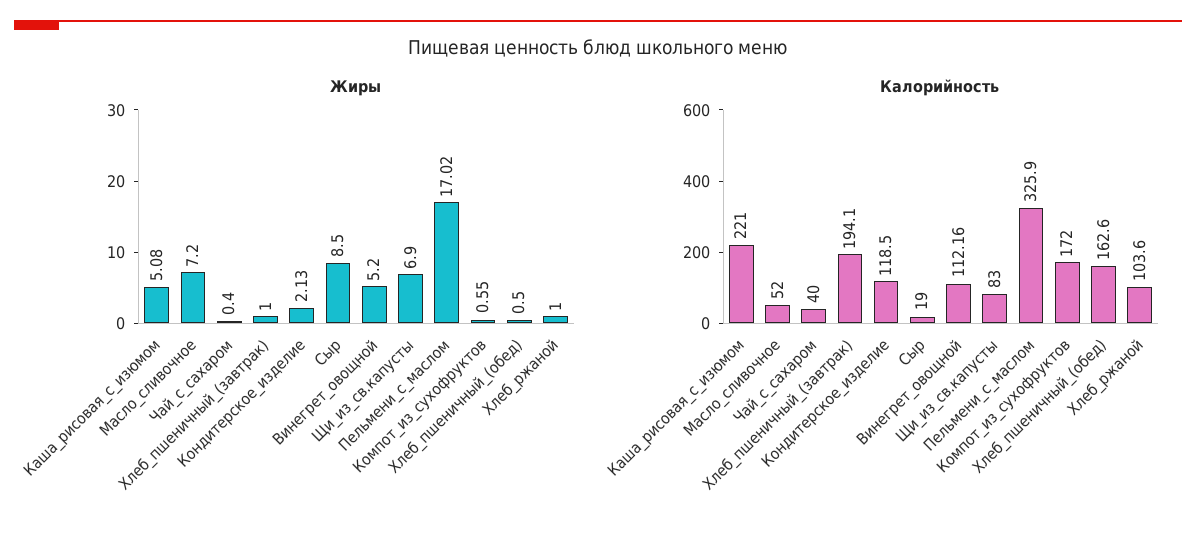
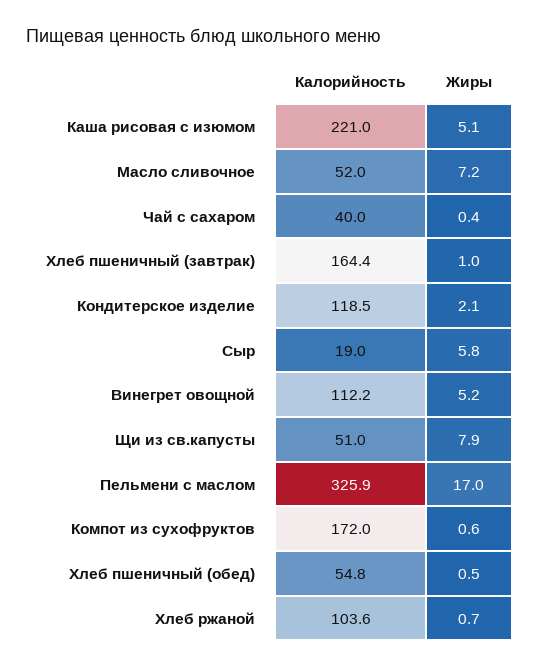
  {
    "Жиры": {
      "Каша_рисовая_с_изюмом": 5.08,
      "Масло_сливочное": 7.2,
      "Чай_с_сахаром": 0.4,
      "Хлеб_пшеничный_(завтрак)": 1,
      "Кондитерское_изделие": 2.13,
-     "Сыр": 8.5,
+     "Сыр": 5.8,
      "Винегрет_овощной": 5.2,
-     "Щи_из_св.капусты": 6.9,
+     "Щи_из_св.капусты": 7.9,
      "Пельмени_с_маслом": 17.02,
      "Компот_из_сухофруктов": 0.55,
      "Хлеб_пшеничный_(обед)": 0.5,
-     "Хлеб_ржаной": 1
+     "Хлеб_ржаной": 0.7
    },
    "Калорийность": {
      "Каша_рисовая_с_изюмом": 221,
      "Масло_сливочное": 52,
      "Чай_с_сахаром": 40,
-     "Хлеб_пшеничный_(завтрак)": 194.1,
+     "Хлеб_пшеничный_(завтрак)": 164.4,
      "Кондитерское_изделие": 118.5,
      "Сыр": 19,
      "Винегрет_овощной": 112.16,
-     "Щи_из_св.капусты": 83,
+     "Щи_из_св.капусты": 51,
      "Пельмени_с_маслом": 325.9,
      "Компот_из_сухофруктов": 172,
-     "Хлеб_пшеничный_(обед)": 162.6,
+     "Хлеб_пшеничный_(обед)": 54.8,
      "Хлеб_ржаной": 103.6
    }
  }

